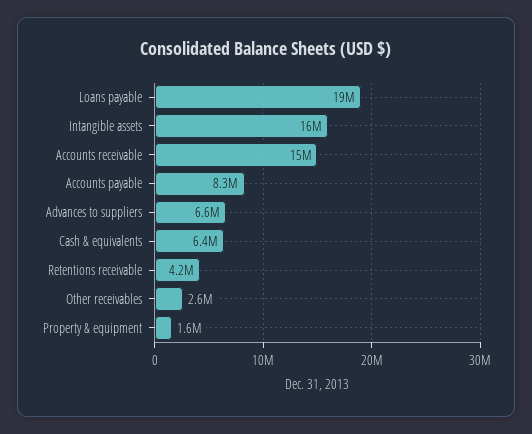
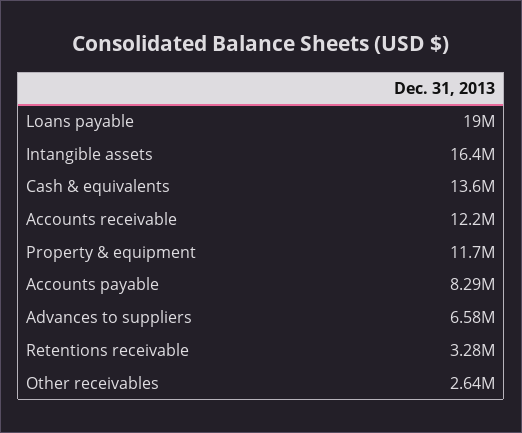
  {
    "Loans payable": 19000000,
    "Intangible assets": 16400000,
-   "Accounts receivable": 15000000,
+   "Accounts receivable": 12200000,
    "Accounts payable": 8290000,
    "Advances to suppliers": 6580000,
-   "Cash & equivalents": 6400000,
+   "Cash & equivalents": 13600000,
-   "Retentions receivable": 4200000,
+   "Retentions receivable": 3280000,
    "Other receivables": 2640000,
-   "Property & equipment": 1600000
+   "Property & equipment": 11700000
  }

